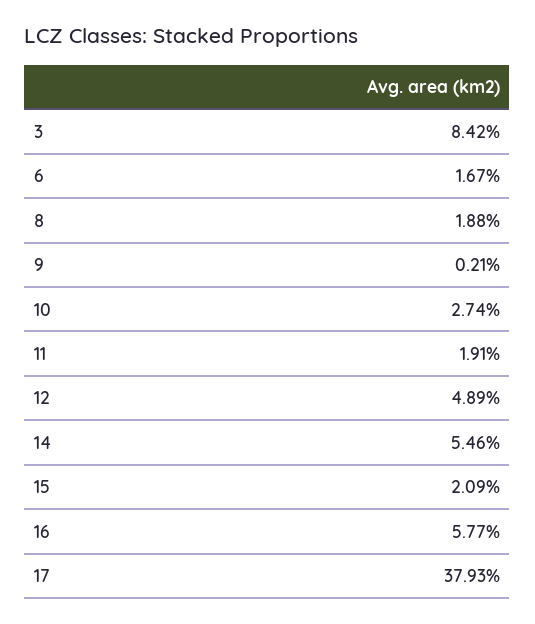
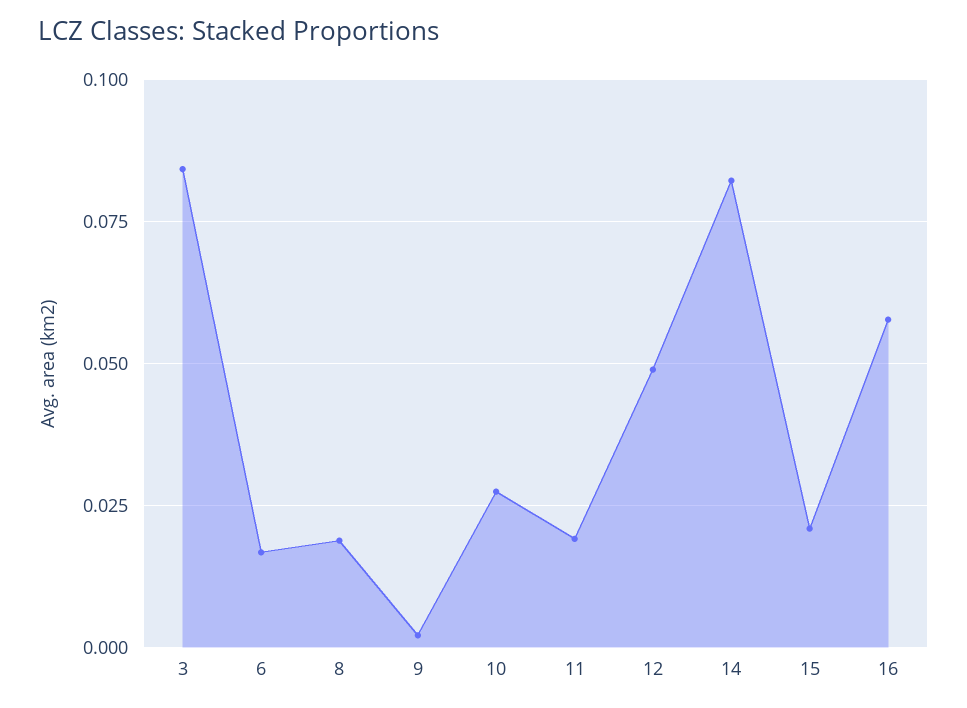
  {
    "3": 0.0842,
    "6": 0.0167,
    "8": 0.0188,
    "9": 0.0021,
    "10": 0.0274,
    "11": 0.0191,
    "12": 0.0489,
-   "14": 0.0546,
+   "14": 0.0825,
    "15": 0.0209,
-   "16": 0.0577,
+   "16": 0.0577
-   "17": 0.3793
  }

